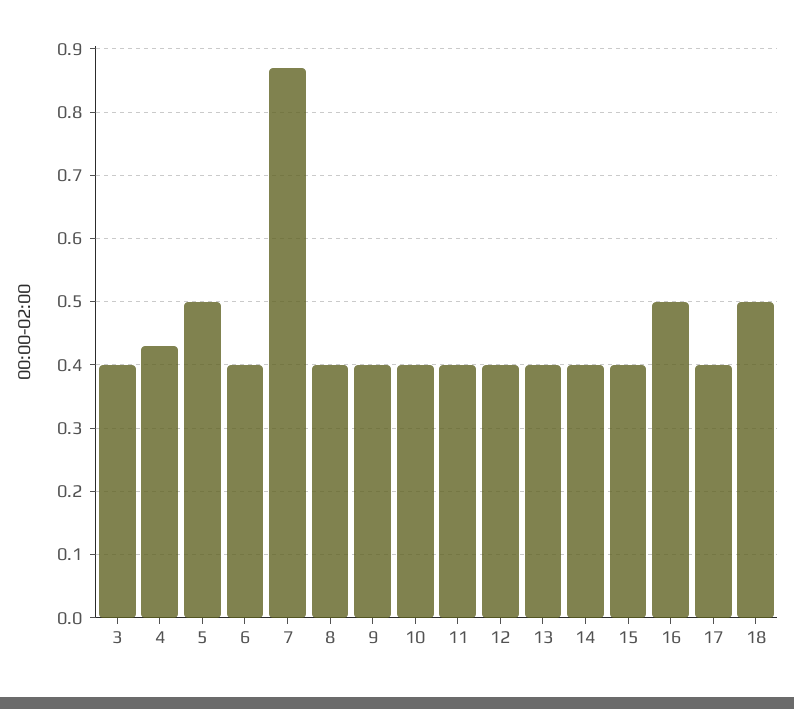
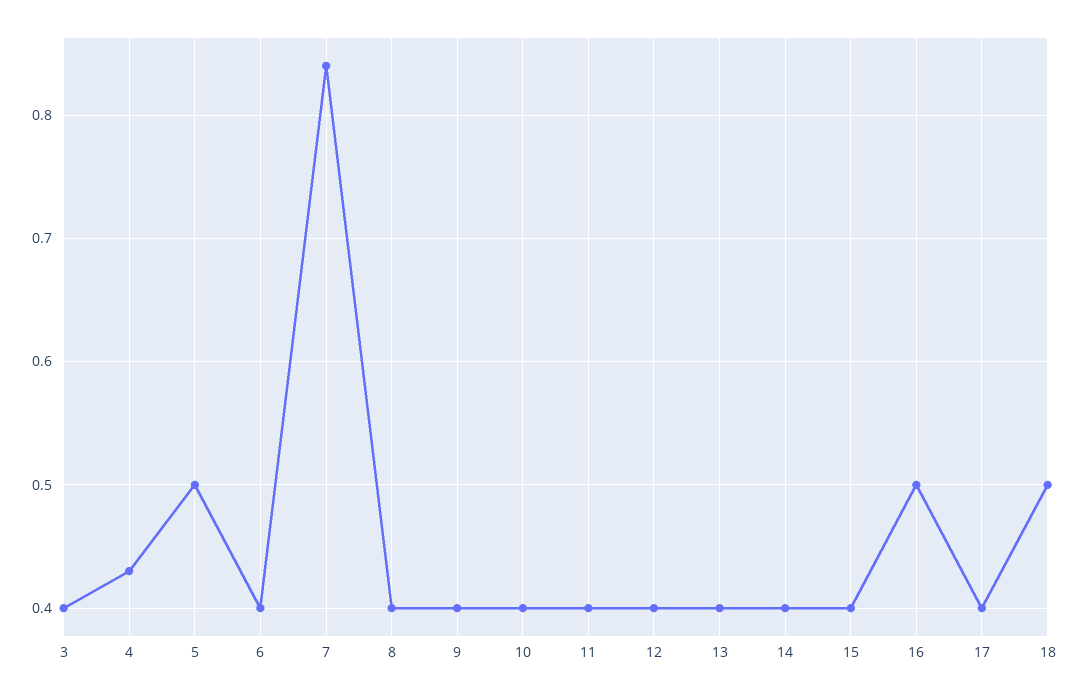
  {
    "3": 0.4,
    "4": 0.43,
    "5": 0.5,
    "6": 0.4,
-   "7": 0.87,
+   "7": 0.84,
    "8": 0.4,
    "9": 0.4,
    "10": 0.4,
    "11": 0.4,
    "12": 0.4,
    "13": 0.4,
    "14": 0.4,
    "15": 0.4,
    "16": 0.5,
    "17": 0.4,
    "18": 0.5
  }

